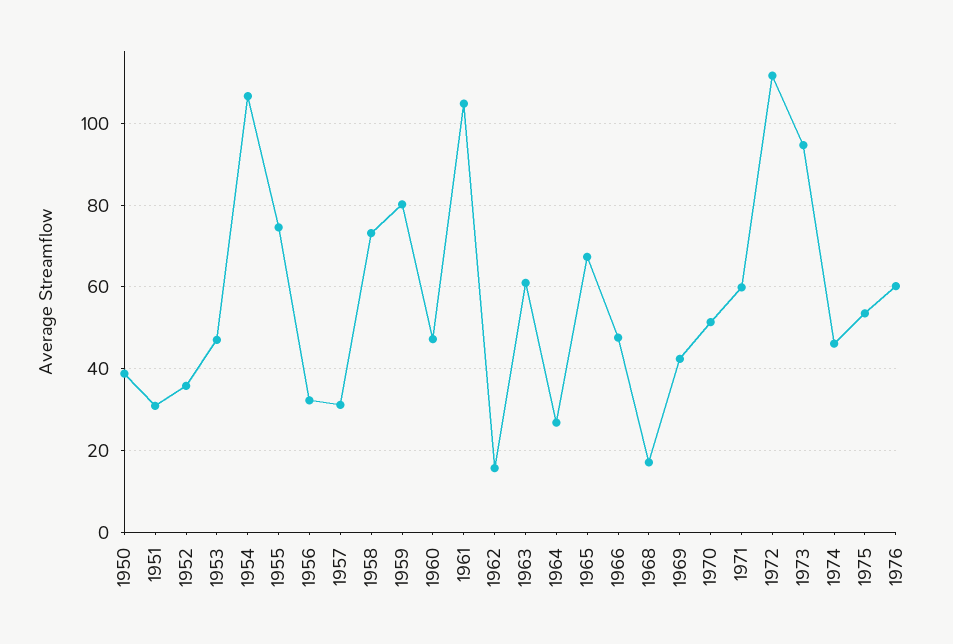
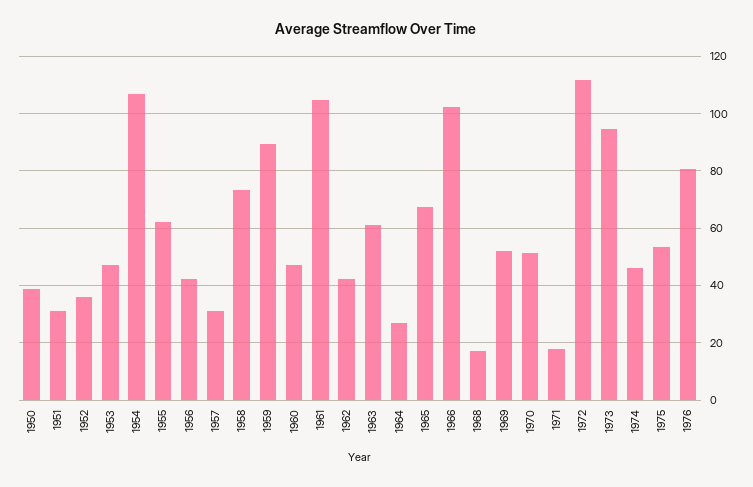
  {
    "1950": 38,
    "1951": 30,
    "1952": 36,
    "1953": 48,
    "1954": 106,
-   "1955": 74,
+   "1955": 62.5,
-   "1956": 32,
+   "1956": 42.5,
    "1957": 32,
    "1958": 74,
-   "1959": 80,
+   "1959": 90,
    "1960": 48,
    "1961": 104,
-   "1962": 16,
+   "1962": 42.5,
    "1963": 62,
    "1964": 26,
    "1965": 68,
-   "1966": 48,
+   "1966": 102.5,
    "1968": 18,
-   "1969": 42,
+   "1969": 52.5,
    "1970": 52,
-   "1971": 60,
+   "1971": 17.5,
    "1972": 112,
    "1973": 94,
    "1974": 46,
    "1975": 54,
-   "1976": 60
+   "1976": 80
  }

